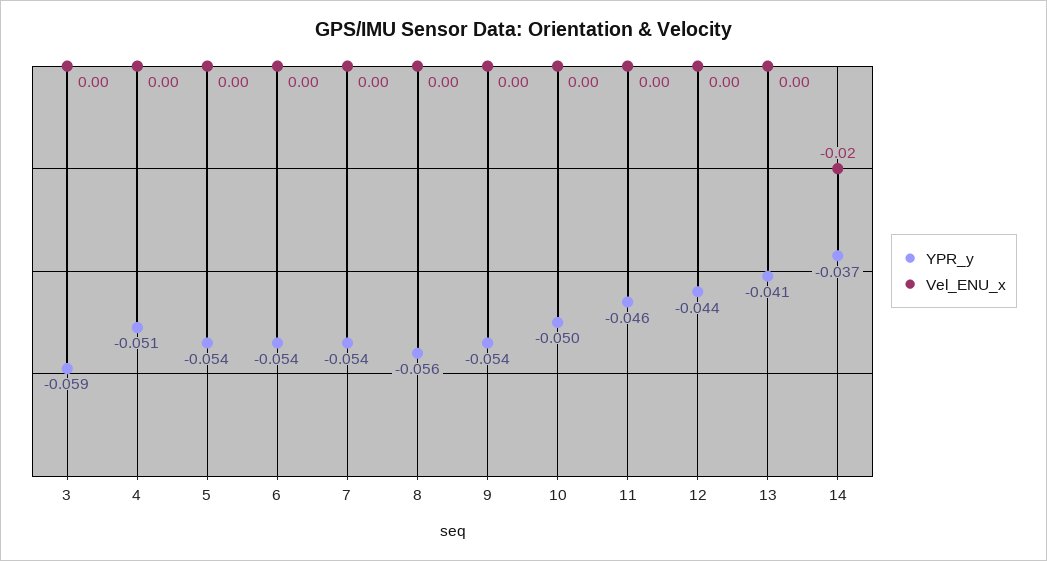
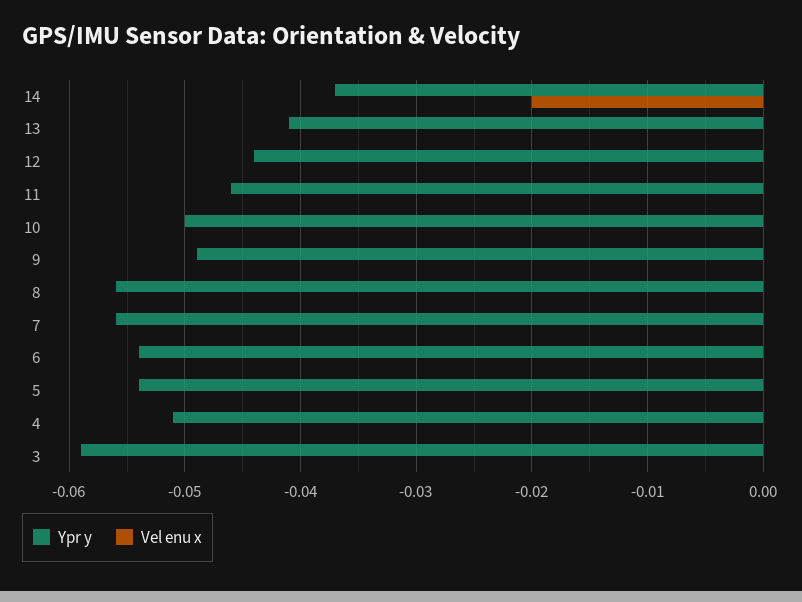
  {
    "YPR_y": {
      "3": -0.059,
      "4": -0.051,
      "5": -0.054,
      "6": -0.054,
-     "7": -0.054,
+     "7": -0.056,
      "8": -0.056,
-     "9": -0.054,
+     "9": -0.049,
      "10": -0.05,
      "11": -0.046,
      "12": -0.044,
      "13": -0.041,
      "14": -0.037
    },
    "Vel_ENU_x": {
      "3": 0,
      "4": 0,
      "5": 0,
      "6": 0,
      "7": 0,
      "8": 0,
      "9": 0,
      "10": 0,
      "11": 0,
      "12": 0,
      "13": 0,
      "14": -0.02
    }
  }

